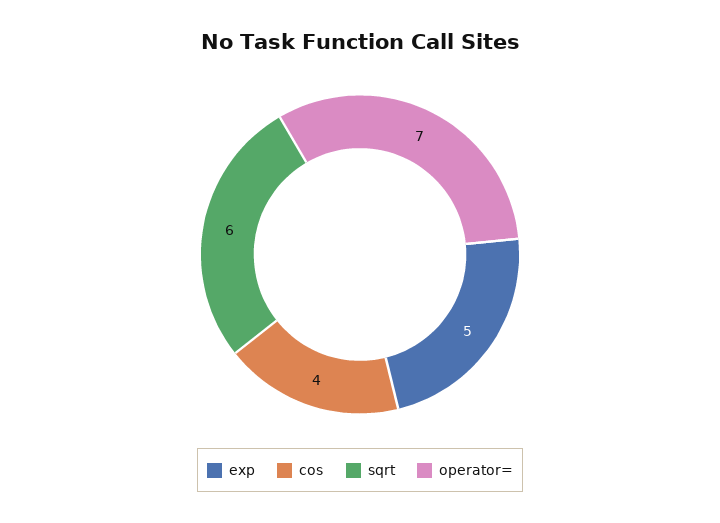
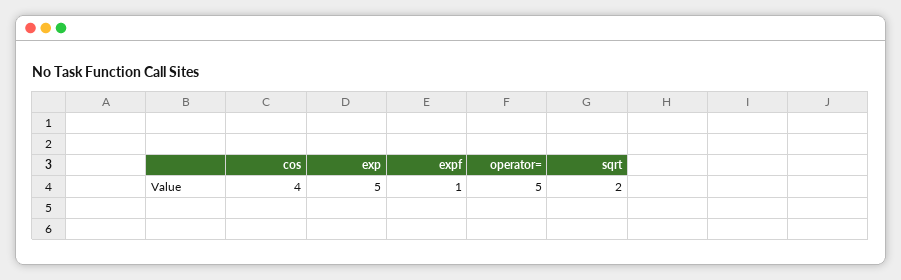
  {
    "exp": 5,
    "cos": 4,
-   "sqrt": 6,
+   "sqrt": 2,
-   "operator=": 7
+   "operator=": 5,
+   "expf": 1
  }

